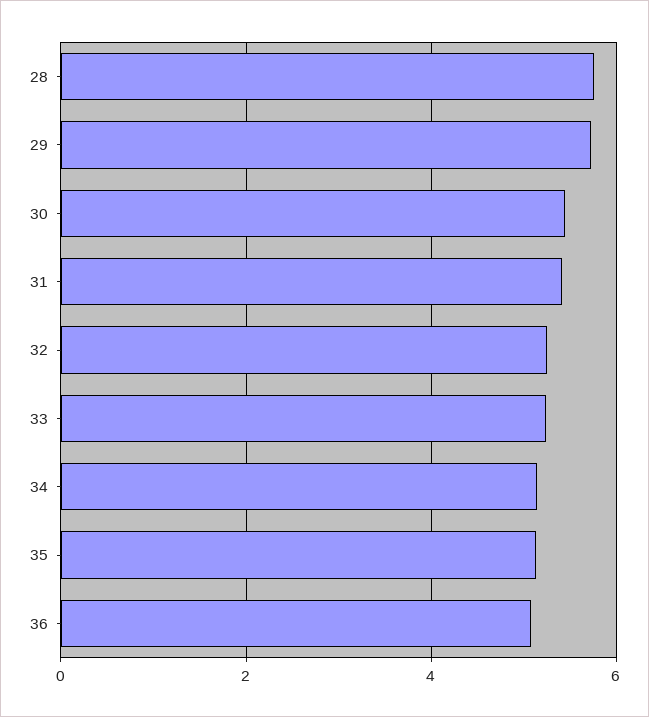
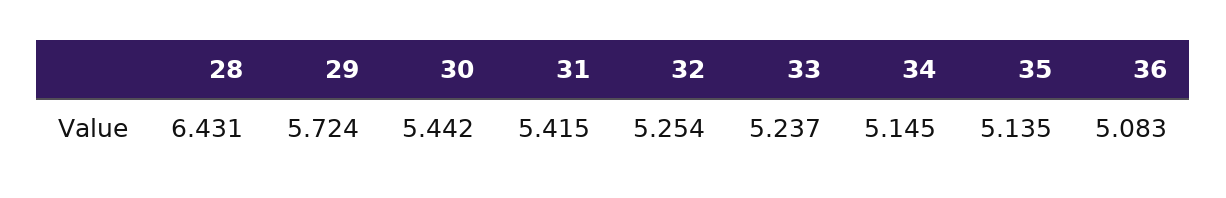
  {
-   "28": 5.8,
+   "28": 6.431,
    "29": 5.724,
    "30": 5.442,
    "31": 5.415,
    "32": 5.254,
    "33": 5.237,
    "34": 5.145,
    "35": 5.135,
    "36": 5.083
  }

